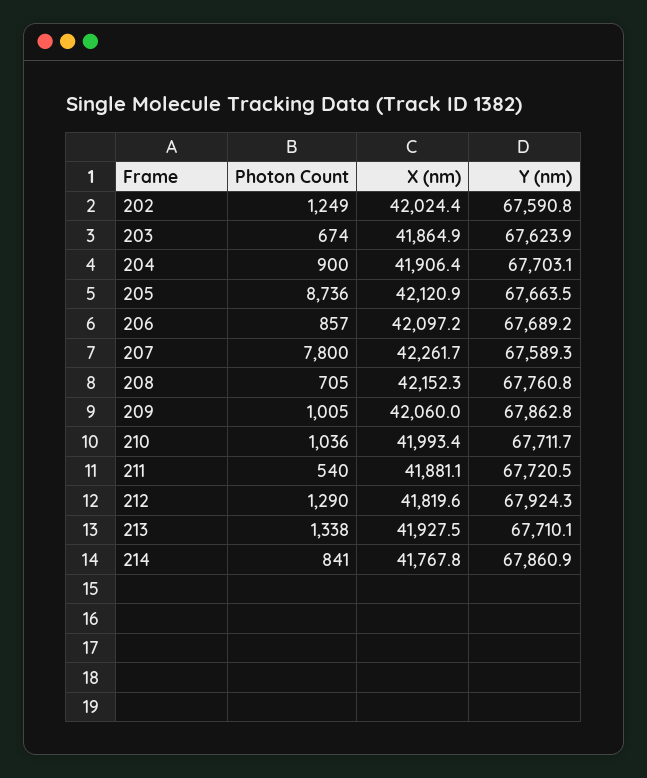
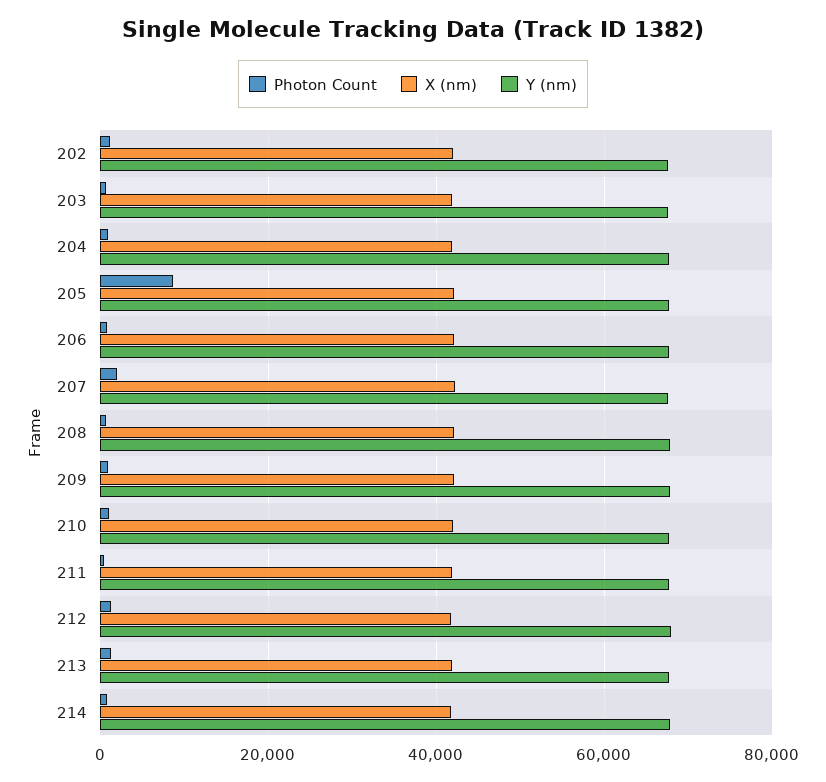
  {
    "Photon Count": {
      "202": 1249,
      "203": 674,
      "204": 900,
      "205": 8736,
      "206": 857,
-     "207": 7800,
+     "207": 2000,
      "208": 705,
      "209": 1005,
      "210": 1036,
      "211": 540,
      "212": 1290,
      "213": 1338,
      "214": 841
    },
    "X (nm)": {
      "202": 42024.4,
      "203": 41864.9,
      "204": 41906.4,
      "205": 42120.9,
      "206": 42097.2,
      "207": 42261.7,
      "208": 42152.3,
      "209": 42060,
      "210": 41993.4,
      "211": 41881.1,
      "212": 41819.6,
      "213": 41927.5,
      "214": 41767.8
    },
    "Y (nm)": {
      "202": 67590.8,
      "203": 67623.9,
      "204": 67703.1,
      "205": 67663.5,
      "206": 67689.2,
      "207": 67589.3,
      "208": 67760.8,
      "209": 67862.8,
      "210": 67711.7,
      "211": 67720.5,
      "212": 67924.3,
      "213": 67710.1,
      "214": 67860.9
    }
  }

